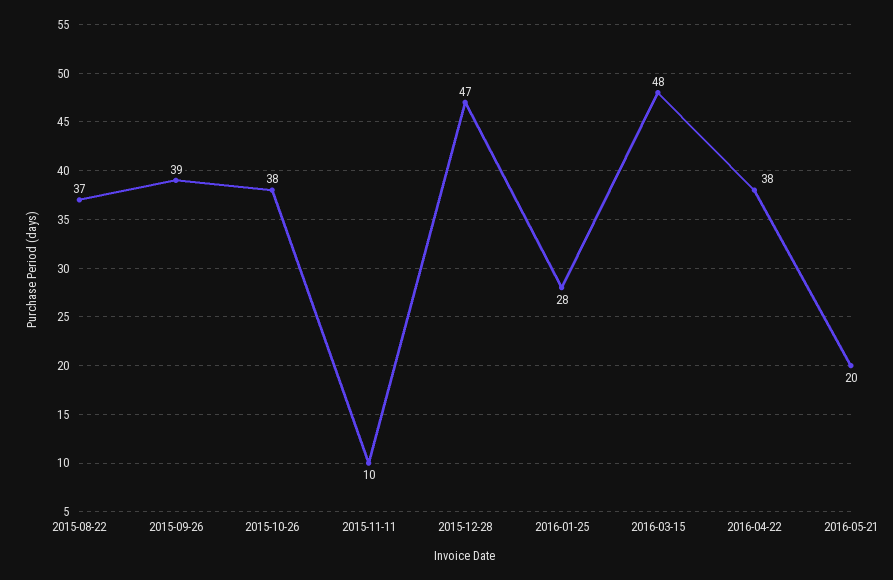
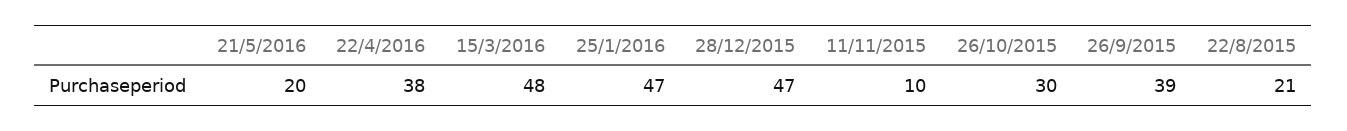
  {
-   "2015-08-22": 37,
+   "2015-08-22": 21,
    "2015-09-26": 39,
-   "2015-10-26": 38,
+   "2015-10-26": 30,
    "2015-11-11": 10,
    "2015-12-28": 47,
-   "2016-01-25": 28,
+   "2016-01-25": 47,
    "2016-03-15": 48,
    "2016-04-22": 38,
    "2016-05-21": 20
  }

